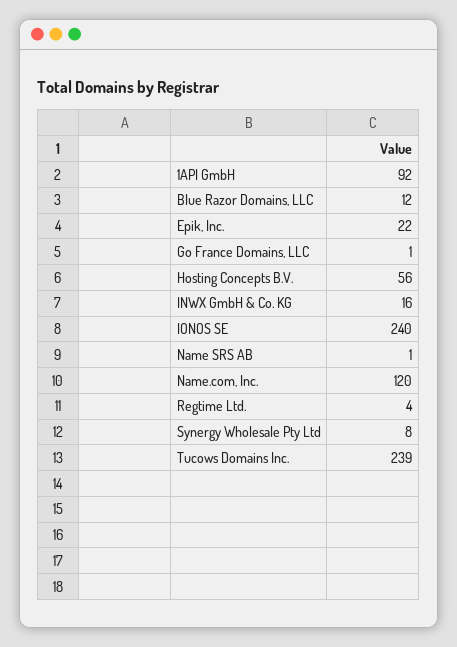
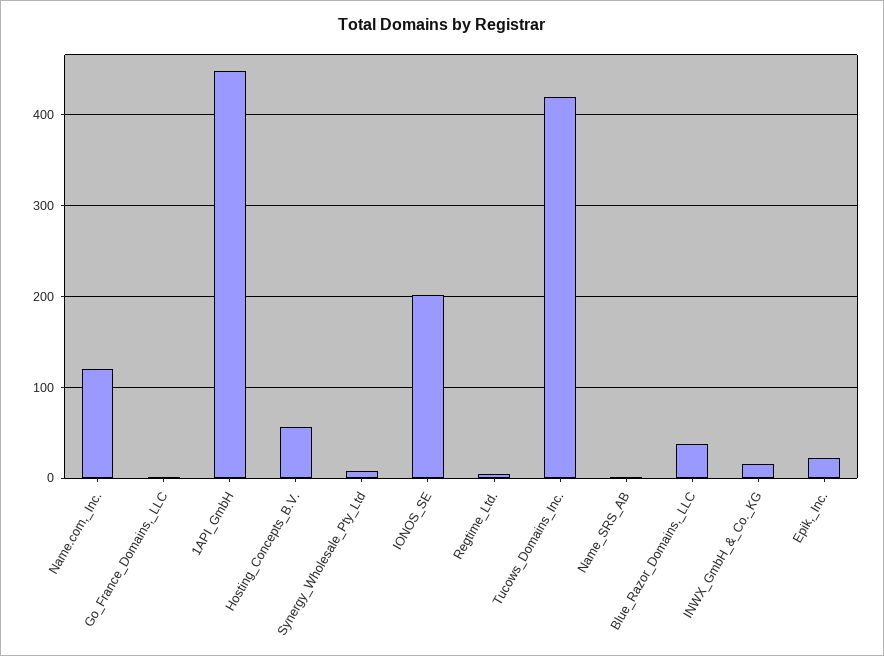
  {
-   "1API GmbH": 92,
+   "1API GmbH": 450,
-   "Blue Razor Domains, LLC": 12,
+   "Blue Razor Domains, LLC": 40,
    "Epik, Inc.": 22,
    "Go France Domains, LLC": 1,
    "Hosting Concepts B.V.": 56,
    "INWX GmbH & Co. KG": 16,
-   "IONOS SE": 240,
+   "IONOS SE": 200,
    "Name SRS AB": 1,
    "Name.com, Inc.": 120,
    "Regtime Ltd.": 4,
    "Synergy Wholesale Pty Ltd": 8,
-   "Tucows Domains Inc.": 239
+   "Tucows Domains Inc.": 420
  }

